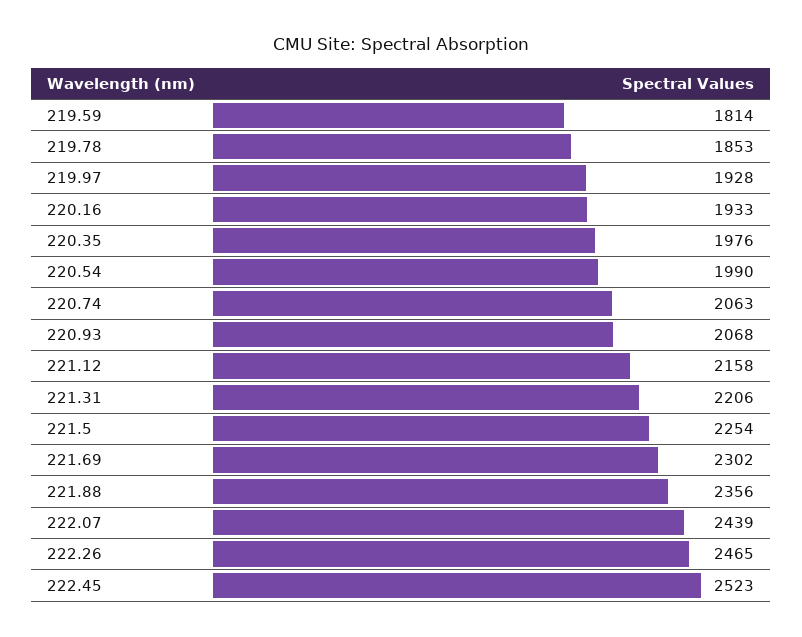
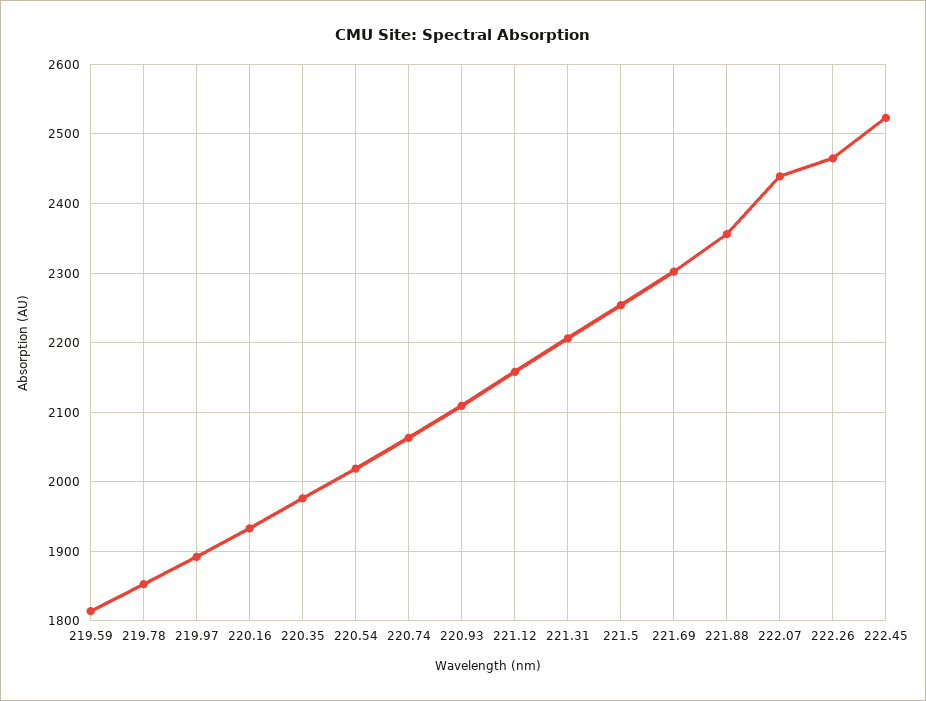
  {
    "219.59": 1814,
    "219.78": 1853,
-   "219.97": 1928,
+   "219.97": 1890,
    "220.16": 1933,
    "220.35": 1976,
-   "220.54": 1990,
+   "220.54": 2020,
    "220.74": 2063,
-   "220.93": 2068,
+   "220.93": 2110,
    "221.12": 2158,
    "221.31": 2206,
    "221.5": 2254,
    "221.69": 2302,
    "221.88": 2356,
    "222.07": 2439,
    "222.26": 2465,
    "222.45": 2523
  }

